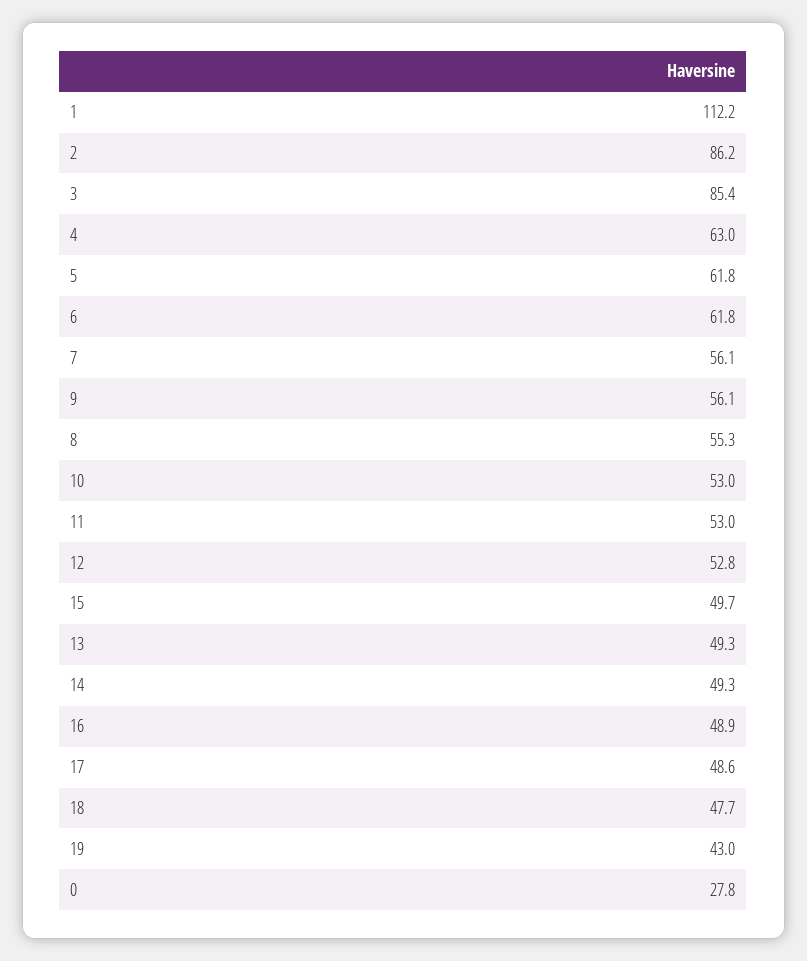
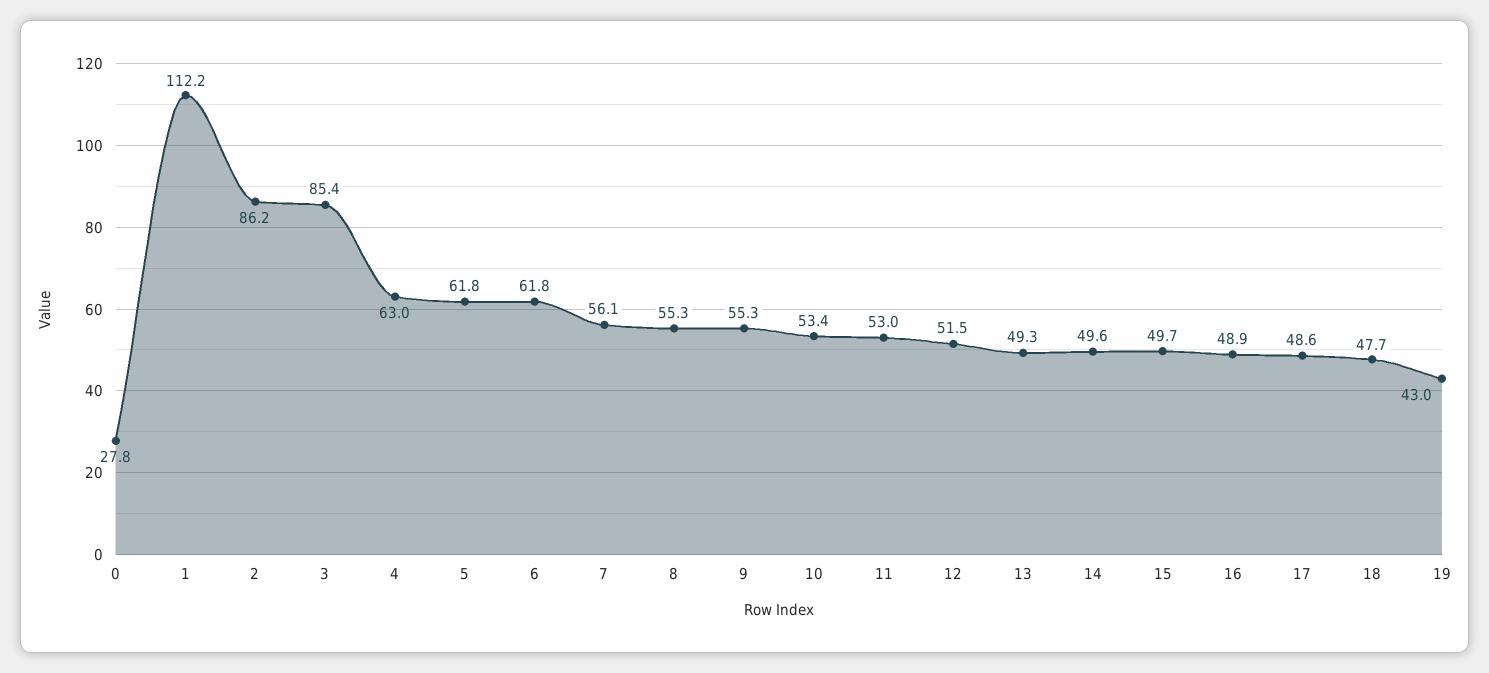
  {
    "1": 112.2,
    "2": 86.2,
    "3": 85.4,
    "4": 63,
    "5": 61.8,
    "6": 61.8,
    "7": 56.1,
-   "9": 56.1,
+   "9": 55.3,
    "8": 55.3,
-   "10": 53,
+   "10": 53.4,
    "11": 53,
-   "12": 52.8,
+   "12": 51.5,
    "15": 49.7,
    "13": 49.3,
-   "14": 49.3,
+   "14": 49.6,
    "16": 48.9,
    "17": 48.6,
    "18": 47.7,
    "19": 43,
    "0": 27.8
  }

